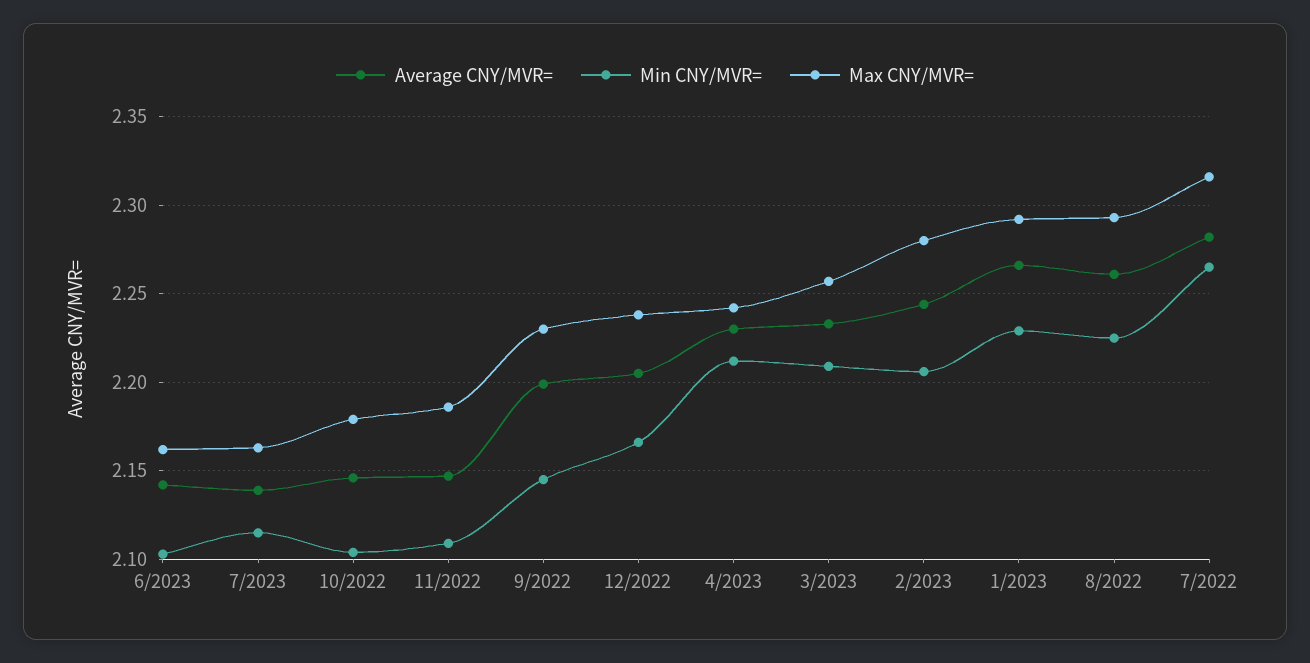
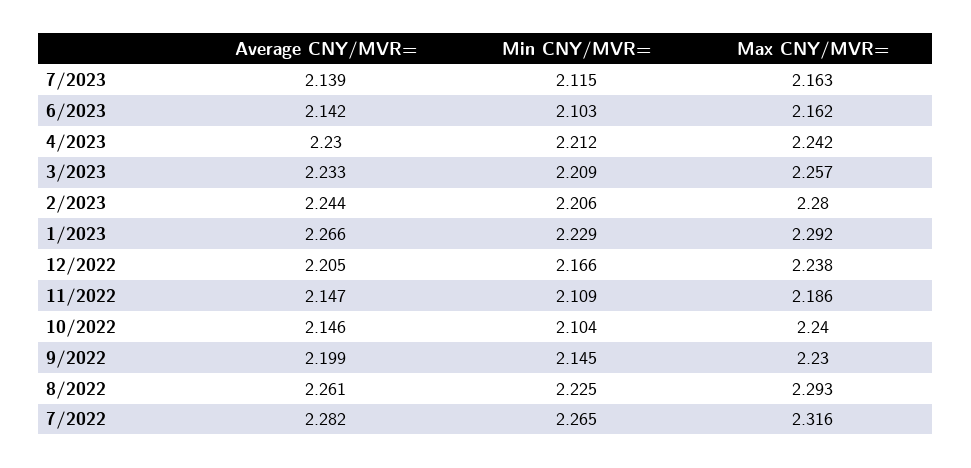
  {
    "Average CNY/MVR=": {
      "6/2023": 2.142,
      "7/2023": 2.139,
      "10/2022": 2.146,
      "11/2022": 2.147,
      "9/2022": 2.199,
      "12/2022": 2.205,
      "4/2023": 2.23,
      "3/2023": 2.233,
      "2/2023": 2.244,
      "1/2023": 2.266,
      "8/2022": 2.261,
      "7/2022": 2.282
    },
    "Min CNY/MVR=": {
      "6/2023": 2.103,
      "7/2023": 2.115,
      "10/2022": 2.104,
      "11/2022": 2.109,
      "9/2022": 2.145,
      "12/2022": 2.166,
      "4/2023": 2.212,
      "3/2023": 2.209,
      "2/2023": 2.206,
      "1/2023": 2.229,
      "8/2022": 2.225,
      "7/2022": 2.265
    },
    "Max CNY/MVR=": {
      "6/2023": 2.162,
      "7/2023": 2.163,
-     "10/2022": 2.18,
+     "10/2022": 2.24,
      "11/2022": 2.186,
      "9/2022": 2.23,
      "12/2022": 2.238,
      "4/2023": 2.242,
      "3/2023": 2.257,
      "2/2023": 2.28,
      "1/2023": 2.292,
      "8/2022": 2.293,
      "7/2022": 2.316
    }
  }

